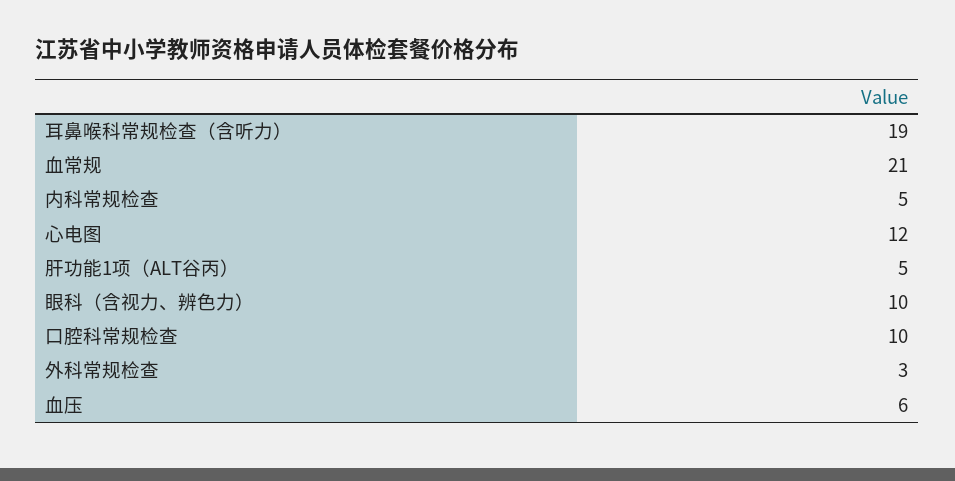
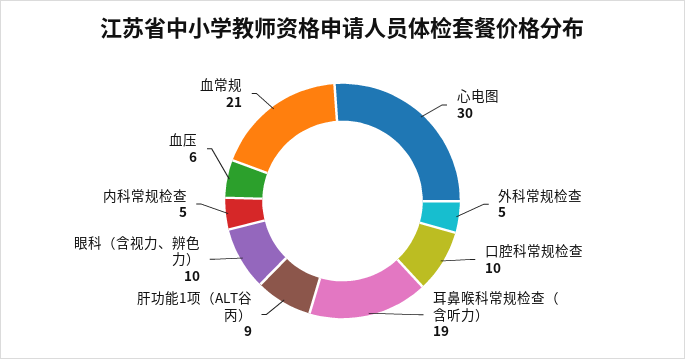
  {
    "耳鼻喉科常规检查（含听力）": 19,
    "血常规": 21,
    "内科常规检查": 5,
-   "心电图": 12,
+   "心电图": 30,
-   "肝功能1项（ALT谷丙）": 5,
+   "肝功能1项（ALT谷丙）": 9,
    "眼科（含视力、辨色力）": 10,
    "口腔科常规检查": 10,
-   "外科常规检查": 3,
+   "外科常规检查": 5,
    "血压": 6
  }

